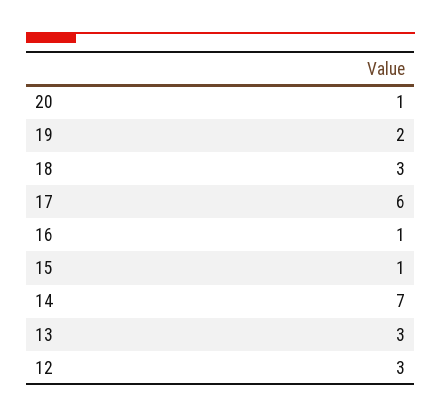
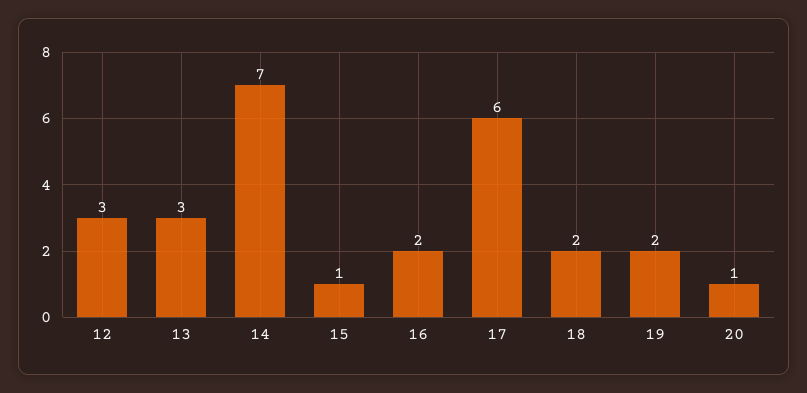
  {
    "20": 1,
    "19": 2,
-   "18": 3,
+   "18": 2,
    "17": 6,
-   "16": 1,
+   "16": 2,
    "15": 1,
    "14": 7,
    "13": 3,
    "12": 3
  }

